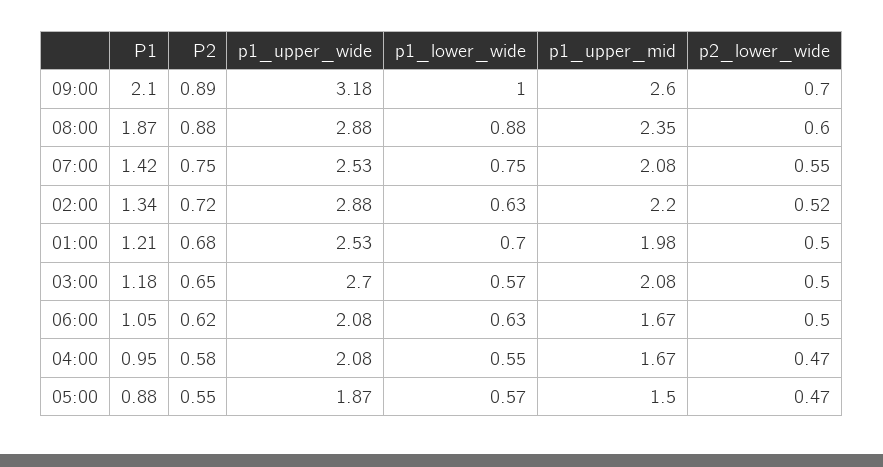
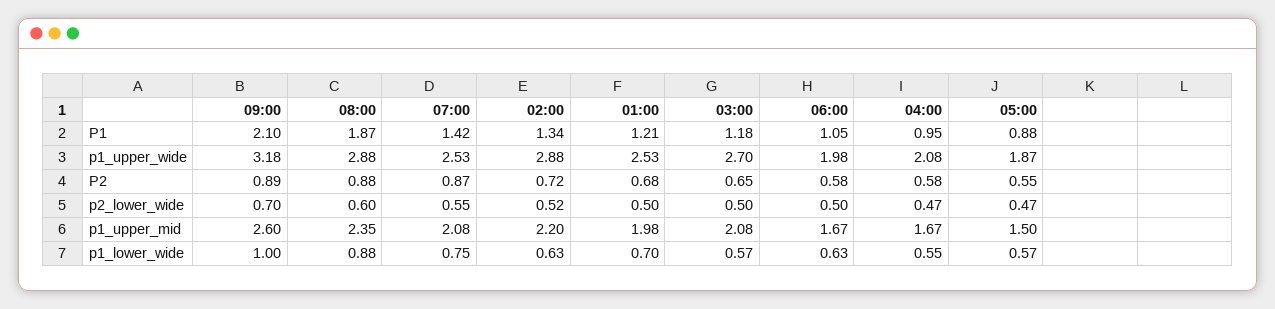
  {
    "P1": {
      "09:00": 2.1,
      "08:00": 1.87,
      "07:00": 1.42,
      "02:00": 1.34,
      "01:00": 1.21,
      "03:00": 1.18,
      "06:00": 1.05,
      "04:00": 0.95,
      "05:00": 0.88
    },
    "P2": {
      "09:00": 0.89,
      "08:00": 0.88,
-     "07:00": 0.75,
+     "07:00": 0.87,
      "02:00": 0.72,
      "01:00": 0.68,
      "03:00": 0.65,
-     "06:00": 0.62,
+     "06:00": 0.58,
      "04:00": 0.58,
      "05:00": 0.55
    },
    "p1_upper_wide": {
      "09:00": 3.18,
      "08:00": 2.88,
      "07:00": 2.53,
      "02:00": 2.88,
      "01:00": 2.53,
      "03:00": 2.7,
-     "06:00": 2.08,
+     "06:00": 1.98,
      "04:00": 2.08,
      "05:00": 1.87
    },
    "p1_lower_wide": {
      "09:00": 1,
      "08:00": 0.88,
      "07:00": 0.75,
      "02:00": 0.63,
      "01:00": 0.7,
      "03:00": 0.57,
      "06:00": 0.63,
      "04:00": 0.55,
      "05:00": 0.57
    },
    "p1_upper_mid": {
      "09:00": 2.6,
      "08:00": 2.35,
      "07:00": 2.08,
      "02:00": 2.2,
      "01:00": 1.98,
      "03:00": 2.08,
      "06:00": 1.67,
      "04:00": 1.67,
      "05:00": 1.5
    },
    "p2_lower_wide": {
      "09:00": 0.7,
      "08:00": 0.6,
      "07:00": 0.55,
      "02:00": 0.52,
      "01:00": 0.5,
      "03:00": 0.5,
      "06:00": 0.5,
      "04:00": 0.47,
      "05:00": 0.47
    }
  }

